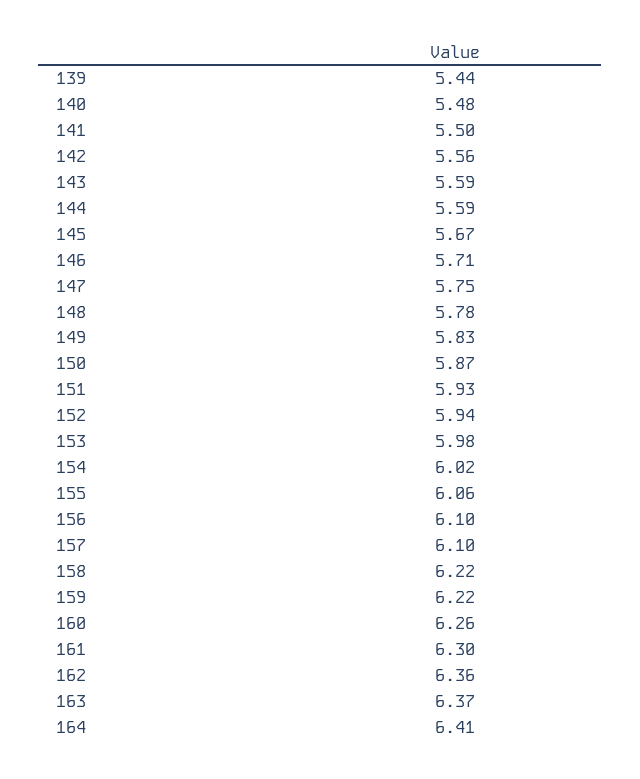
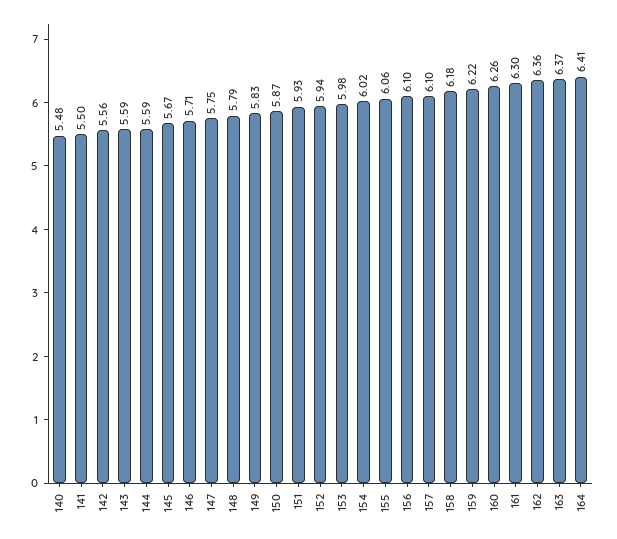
  {
-   "139": 5.44,
    "140": 5.48,
    "141": 5.5,
    "142": 5.56,
    "143": 5.59,
    "144": 5.59,
    "145": 5.67,
    "146": 5.71,
    "147": 5.75,
-   "148": 5.78,
+   "148": 5.79,
    "149": 5.83,
    "150": 5.87,
    "151": 5.93,
    "152": 5.94,
    "153": 5.98,
    "154": 6.02,
    "155": 6.06,
    "156": 6.1,
    "157": 6.1,
-   "158": 6.22,
+   "158": 6.18,
    "159": 6.22,
    "160": 6.26,
    "161": 6.3,
    "162": 6.36,
    "163": 6.37,
    "164": 6.41
  }

